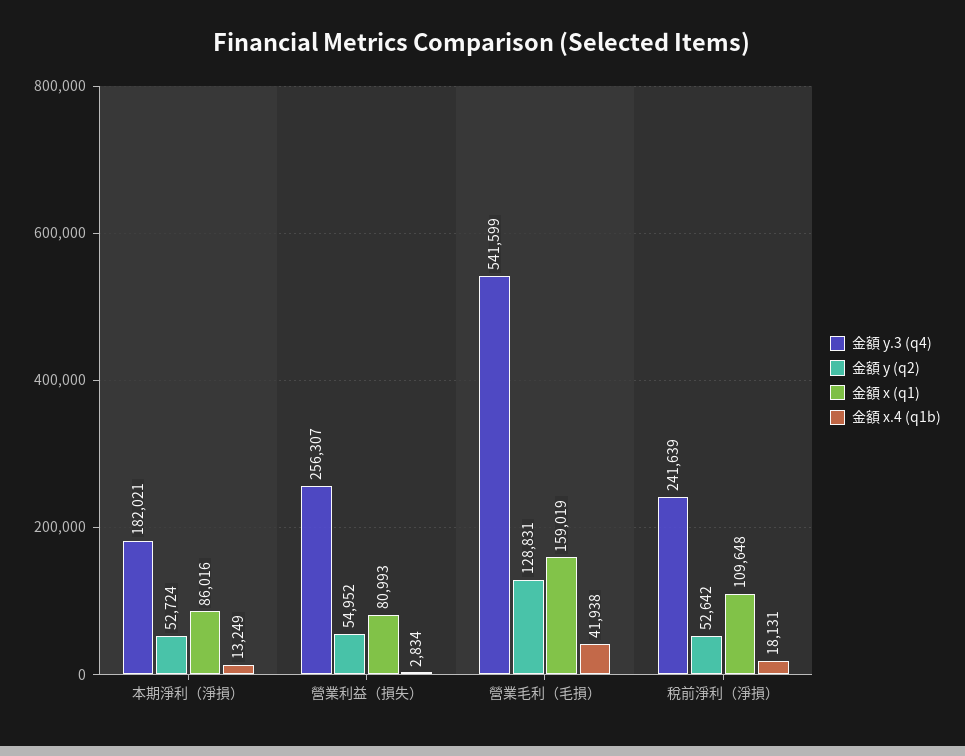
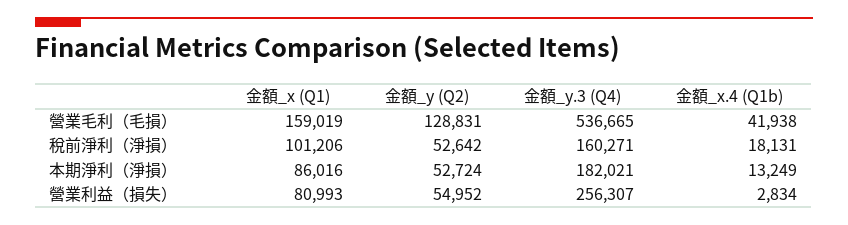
  {
    "金額 y.3 (q4)": {
      "本期淨利（淨損）": 182021,
      "營業利益（損失）": 256307,
-     "營業毛利（毛損）": 541599,
+     "營業毛利（毛損）": 536665,
-     "稅前淨利（淨損）": 241639
+     "稅前淨利（淨損）": 160271
    },
    "金額 y (q2)": {
      "本期淨利（淨損）": 52724,
      "營業利益（損失）": 54952,
      "營業毛利（毛損）": 128831,
      "稅前淨利（淨損）": 52642
    },
    "金額 x (q1)": {
      "本期淨利（淨損）": 86016,
      "營業利益（損失）": 80993,
      "營業毛利（毛損）": 159019,
-     "稅前淨利（淨損）": 109648
+     "稅前淨利（淨損）": 101206
    },
    "金額 x.4 (q1b)": {
      "本期淨利（淨損）": 13249,
      "營業利益（損失）": 2834,
      "營業毛利（毛損）": 41938,
      "稅前淨利（淨損）": 18131
    }
  }

